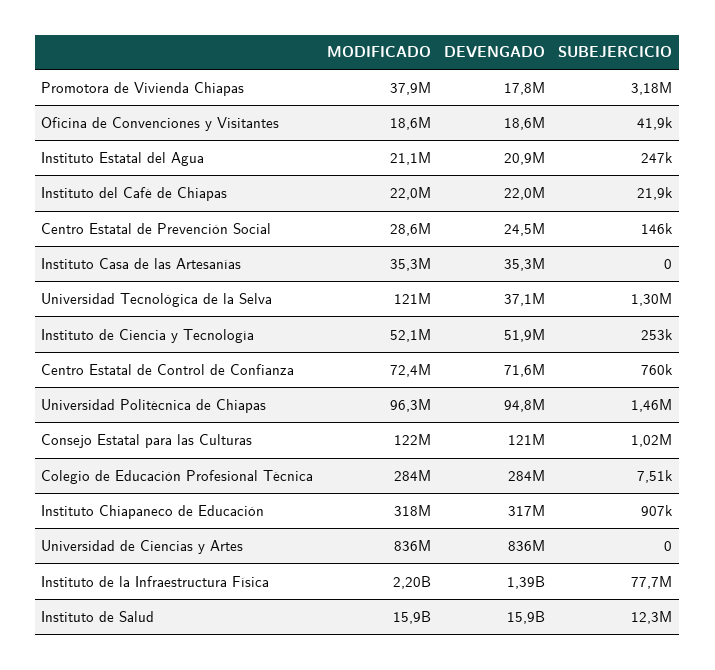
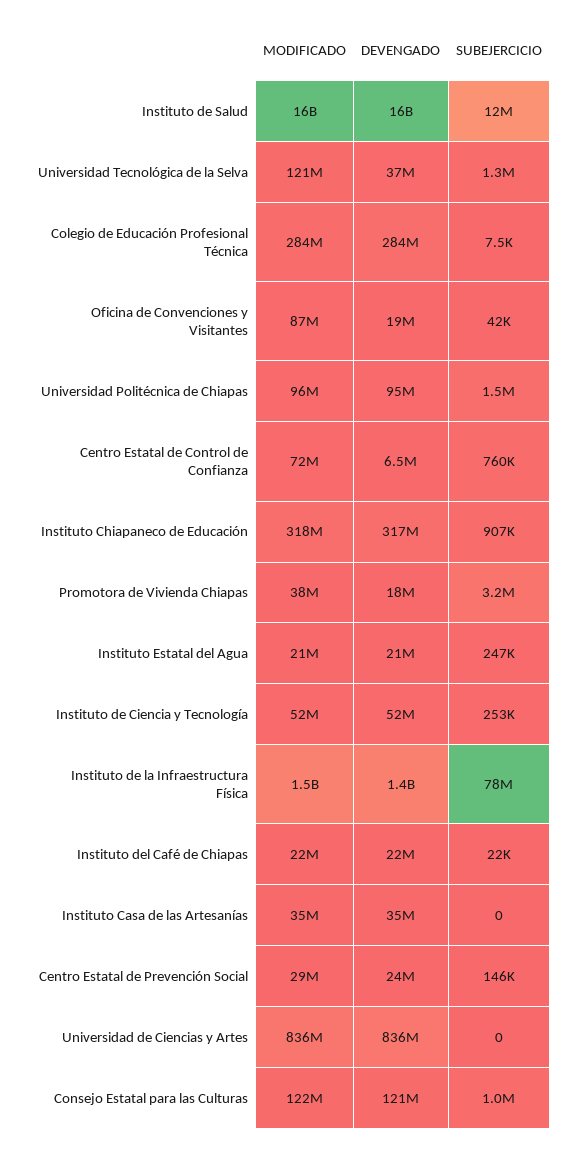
  {
    "MODIFICADO": {
      "Promotora de Vivienda Chiapas": 37900000,
-     "Oficina de Convenciones y Visitantes": 18600000,
+     "Oficina de Convenciones y Visitantes": 87000000,
      "Instituto Estatal del Agua": 21100000,
      "Instituto del Café de Chiapas": 22000000,
      "Centro Estatal de Prevención Social": 28600000,
      "Instituto Casa de las Artesanías": 35300000,
      "Universidad Tecnológica de la Selva": 121000000,
      "Instituto de Ciencia y Tecnología": 52100000,
      "Centro Estatal de Control de Confianza": 72400000,
      "Universidad Politécnica de Chiapas": 96300000,
      "Consejo Estatal para las Culturas": 122000000,
      "Colegio de Educación Profesional Técnica": 284000000,
      "Instituto Chiapaneco de Educación": 318000000,
      "Universidad de Ciencias y Artes": 836000000,
-     "Instituto de la Infraestructura Física": 2200000000,
+     "Instituto de la Infraestructura Física": 1500000000,
      "Instituto de Salud": 15900000000
    },
    "DEVENGADO": {
      "Promotora de Vivienda Chiapas": 17800000,
      "Oficina de Convenciones y Visitantes": 18600000,
      "Instituto Estatal del Agua": 20900000,
      "Instituto del Café de Chiapas": 22000000,
      "Centro Estatal de Prevención Social": 24500000,
      "Instituto Casa de las Artesanías": 35300000,
      "Universidad Tecnológica de la Selva": 37100000,
      "Instituto de Ciencia y Tecnología": 51900000,
-     "Centro Estatal de Control de Confianza": 71600000,
+     "Centro Estatal de Control de Confianza": 6500000,
      "Universidad Politécnica de Chiapas": 94800000,
      "Consejo Estatal para las Culturas": 121000000,
      "Colegio de Educación Profesional Técnica": 284000000,
      "Instituto Chiapaneco de Educación": 317000000,
      "Universidad de Ciencias y Artes": 836000000,
      "Instituto de la Infraestructura Física": 1390000000,
      "Instituto de Salud": 15900000000
    },
    "SUBEJERCICIO": {
      "Promotora de Vivienda Chiapas": 3180000,
      "Oficina de Convenciones y Visitantes": 41900,
      "Instituto Estatal del Agua": 247000,
      "Instituto del Café de Chiapas": 21900,
      "Centro Estatal de Prevención Social": 146000,
      "Instituto Casa de las Artesanías": 0,
      "Universidad Tecnológica de la Selva": 1300000,
      "Instituto de Ciencia y Tecnología": 253000,
      "Centro Estatal de Control de Confianza": 760000,
      "Universidad Politécnica de Chiapas": 1460000,
      "Consejo Estatal para las Culturas": 1020000,
      "Colegio de Educación Profesional Técnica": 7510,
      "Instituto Chiapaneco de Educación": 907000,
      "Universidad de Ciencias y Artes": 0,
      "Instituto de la Infraestructura Física": 77700000,
      "Instituto de Salud": 12300000
    }
  }

